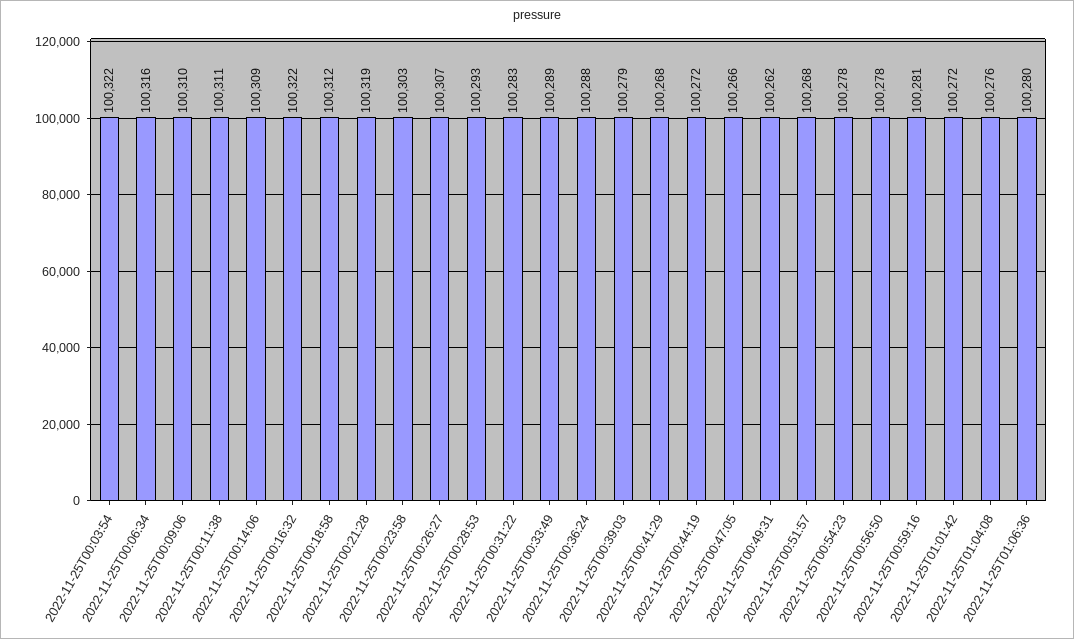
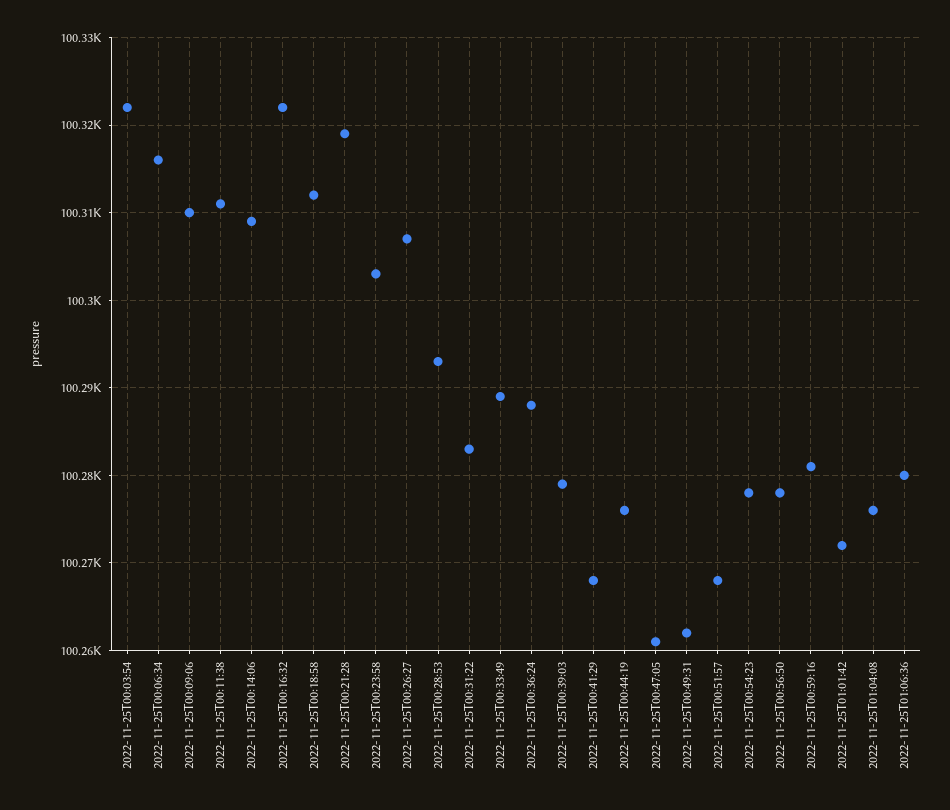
  {
    "2022-11-25T00:03:54": 100322,
    "2022-11-25T00:06:34": 100316,
    "2022-11-25T00:09:06": 100310,
    "2022-11-25T00:11:38": 100311,
    "2022-11-25T00:14:06": 100309,
    "2022-11-25T00:16:32": 100322,
    "2022-11-25T00:18:58": 100312,
    "2022-11-25T00:21:28": 100319,
    "2022-11-25T00:23:58": 100303,
    "2022-11-25T00:26:27": 100307,
    "2022-11-25T00:28:53": 100293,
    "2022-11-25T00:31:22": 100283,
    "2022-11-25T00:33:49": 100289,
    "2022-11-25T00:36:24": 100288,
    "2022-11-25T00:39:03": 100279,
    "2022-11-25T00:41:29": 100268,
-   "2022-11-25T00:44:19": 100272,
+   "2022-11-25T00:44:19": 100276,
-   "2022-11-25T00:47:05": 100266,
+   "2022-11-25T00:47:05": 100261,
    "2022-11-25T00:49:31": 100262,
    "2022-11-25T00:51:57": 100268,
    "2022-11-25T00:54:23": 100278,
    "2022-11-25T00:56:50": 100278,
    "2022-11-25T00:59:16": 100281,
    "2022-11-25T01:01:42": 100272,
    "2022-11-25T01:04:08": 100276,
    "2022-11-25T01:06:36": 100280
  }

